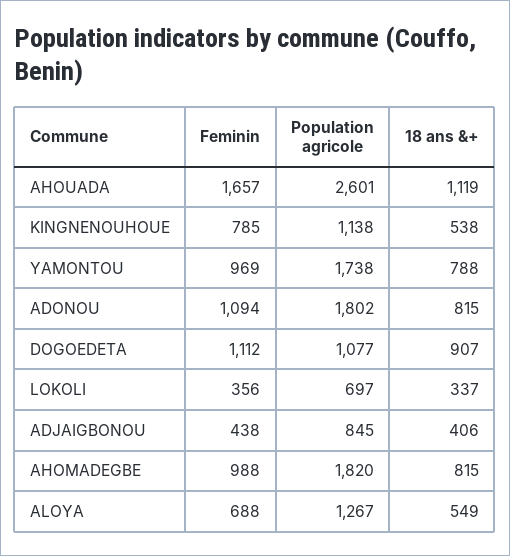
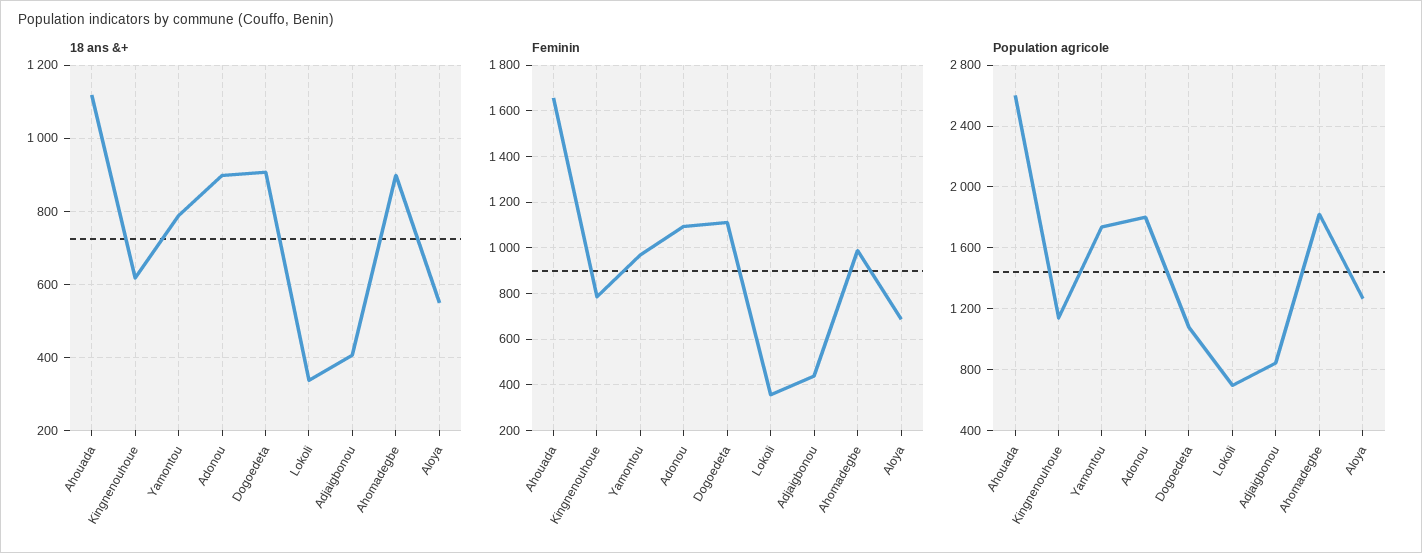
  {
    "Feminin": {
      "AHOUADA": 1657,
      "KINGNENOUHOUE": 785,
      "YAMONTOU": 969,
      "ADONOU": 1094,
      "DOGOEDETA": 1112,
      "LOKOLI": 356,
      "ADJAIGBONOU": 438,
      "AHOMADEGBE": 988,
      "ALOYA": 688
    },
    "Population agricole": {
      "AHOUADA": 2601,
      "KINGNENOUHOUE": 1138,
      "YAMONTOU": 1738,
      "ADONOU": 1802,
      "DOGOEDETA": 1077,
      "LOKOLI": 697,
      "ADJAIGBONOU": 845,
      "AHOMADEGBE": 1820,
      "ALOYA": 1267
    },
    "18 ans &+": {
      "AHOUADA": 1119,
-     "KINGNENOUHOUE": 538,
+     "KINGNENOUHOUE": 620,
      "YAMONTOU": 788,
-     "ADONOU": 815,
+     "ADONOU": 900,
      "DOGOEDETA": 907,
      "LOKOLI": 337,
      "ADJAIGBONOU": 406,
-     "AHOMADEGBE": 815,
+     "AHOMADEGBE": 900,
      "ALOYA": 549
    }
  }

